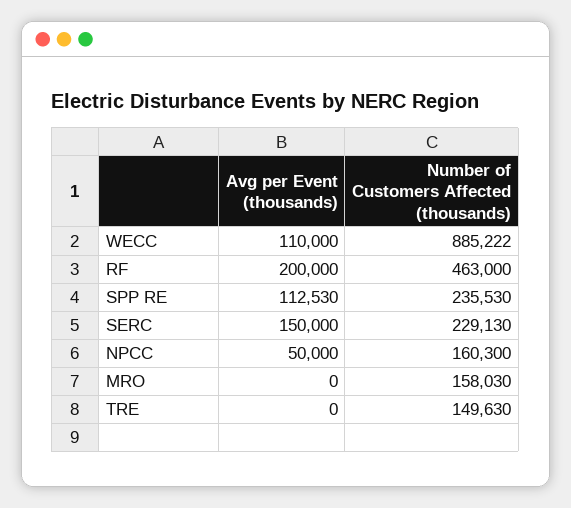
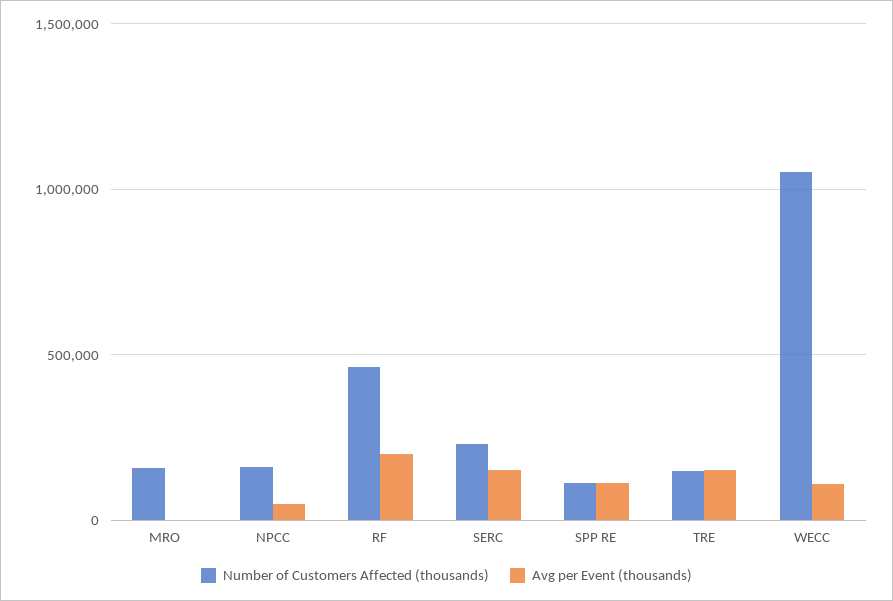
  {
    "Avg per Event (thousands)": {
      "WECC": 110000,
      "RF": 200000,
      "SPP RE": 112530,
      "SERC": 150000,
      "NPCC": 50000,
      "MRO": 0,
-     "TRE": 0
+     "TRE": 150000
    },
    "Number of Customers Affected (thousands)": {
-     "WECC": 885222,
+     "WECC": 1050000,
      "RF": 463000,
-     "SPP RE": 235530,
+     "SPP RE": 100000,
      "SERC": 229130,
      "NPCC": 160300,
      "MRO": 158030,
      "TRE": 149630
    }
  }

